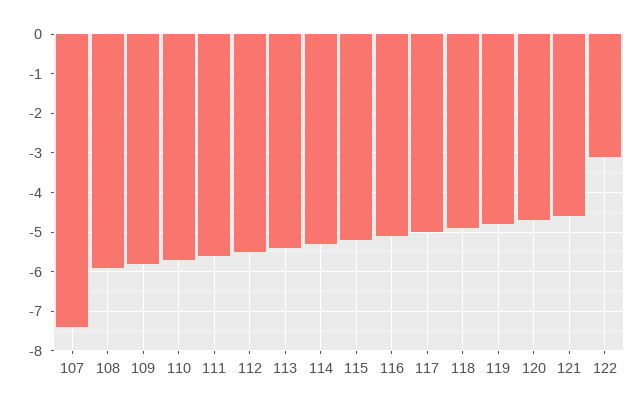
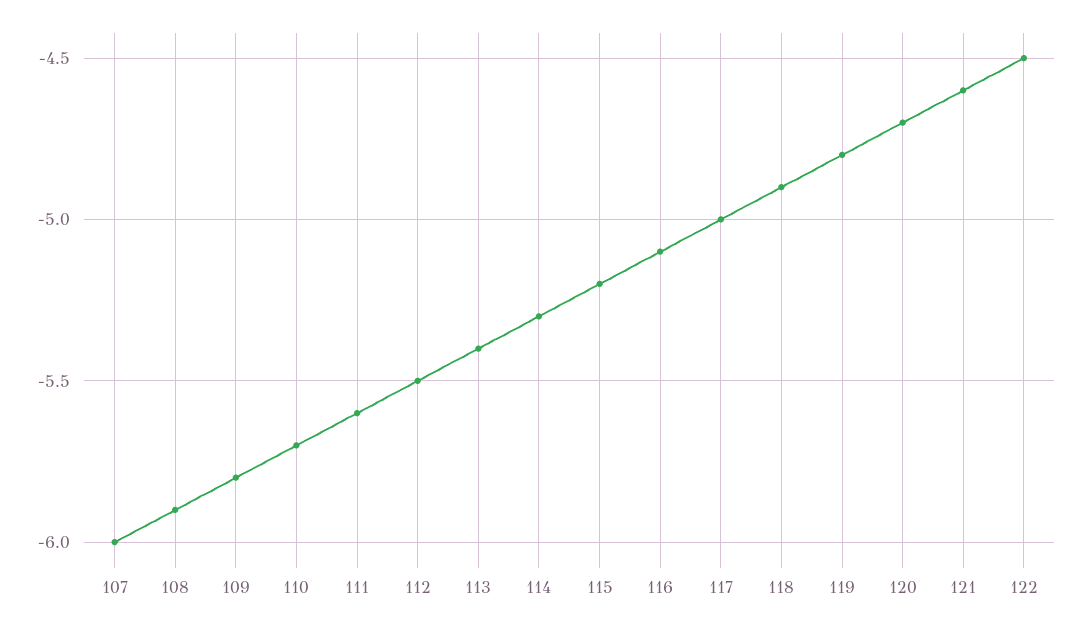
  {
-   "107": -7.5,
+   "107": -6,
    "108": -5.9,
    "109": -5.8,
    "110": -5.7,
    "111": -5.6,
    "112": -5.5,
    "113": -5.4,
    "114": -5.3,
    "115": -5.2,
    "116": -5.1,
    "117": -5,
    "118": -4.9,
    "119": -4.8,
    "120": -4.7,
    "121": -4.6,
-   "122": -3
+   "122": -4.5
  }

